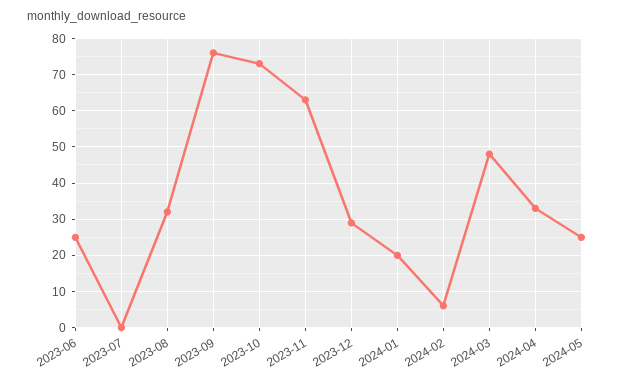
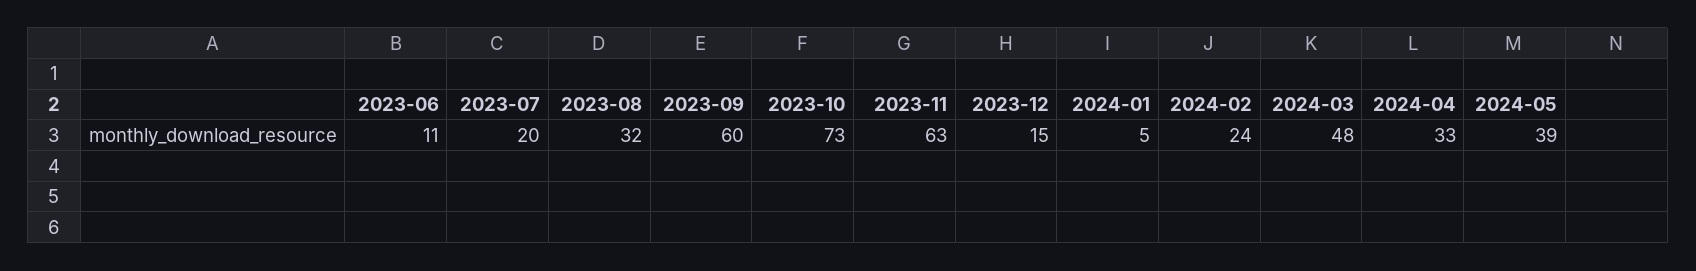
  {
-   "2023-06": 25,
+   "2023-06": 11,
-   "2023-07": 0,
+   "2023-07": 20,
    "2023-08": 32,
-   "2023-09": 75,
+   "2023-09": 60,
    "2023-10": 73,
    "2023-11": 63,
-   "2023-12": 30,
+   "2023-12": 15,
-   "2024-01": 20,
+   "2024-01": 5,
-   "2024-02": 5,
+   "2024-02": 24,
    "2024-03": 48,
    "2024-04": 33,
-   "2024-05": 25
+   "2024-05": 39
  }

